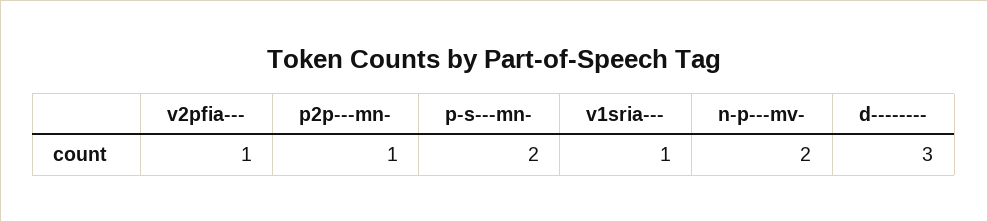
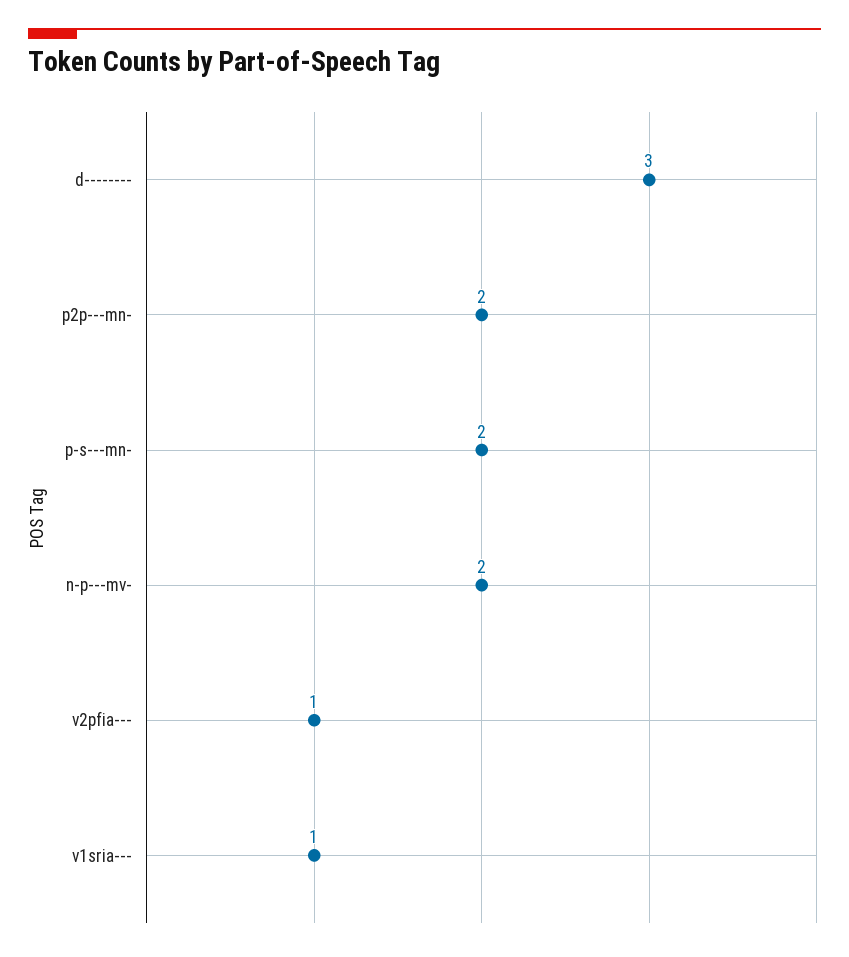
  {
    "v2pfia---": 1,
-   "p2p---mn-": 1,
+   "p2p---mn-": 2,
    "p-s---mn-": 2,
    "v1sria---": 1,
    "n-p---mv-": 2,
    "d--------": 3
  }

